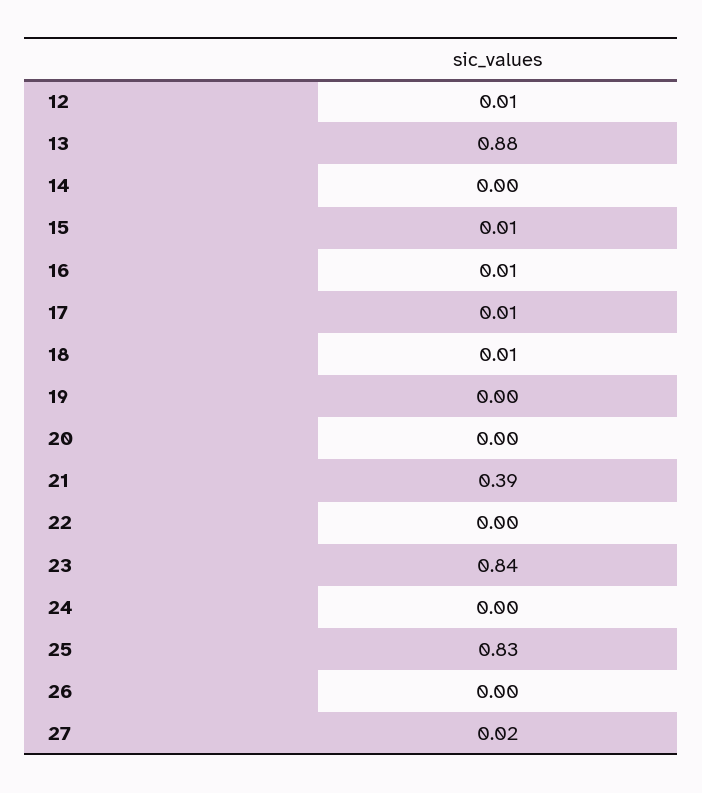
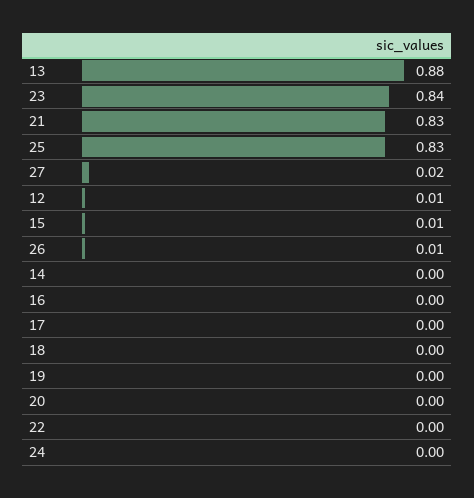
  {
    "12": 0.01,
    "13": 0.88,
    "14": 0,
    "15": 0.01,
-   "16": 0.01,
+   "16": 0,
-   "17": 0.01,
+   "17": 0,
-   "18": 0.01,
+   "18": 0,
    "19": 0,
    "20": 0,
-   "21": 0.39,
+   "21": 0.83,
    "22": 0,
    "23": 0.84,
    "24": 0,
    "25": 0.83,
-   "26": 0,
+   "26": 0.01,
    "27": 0.02
  }

